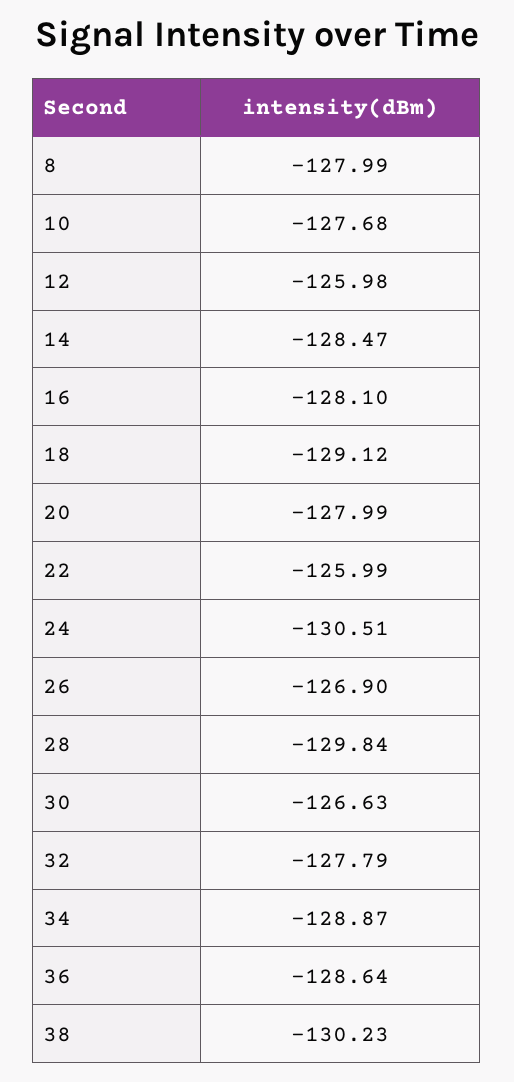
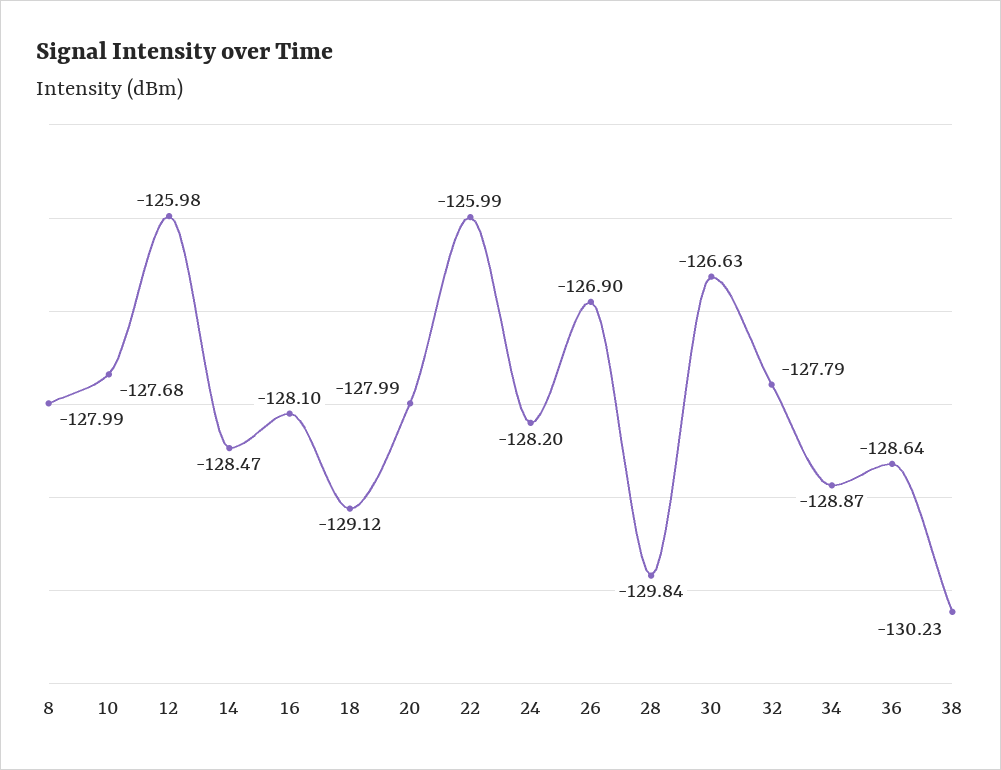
  {
    "8": -127.99,
    "10": -127.68,
    "12": -125.98,
    "14": -128.47,
    "16": -128.1,
    "18": -129.12,
    "20": -127.99,
    "22": -125.99,
-   "24": -130.51,
+   "24": -128.2,
    "26": -126.9,
    "28": -129.84,
    "30": -126.63,
    "32": -127.79,
    "34": -128.87,
    "36": -128.64,
    "38": -130.23
  }

